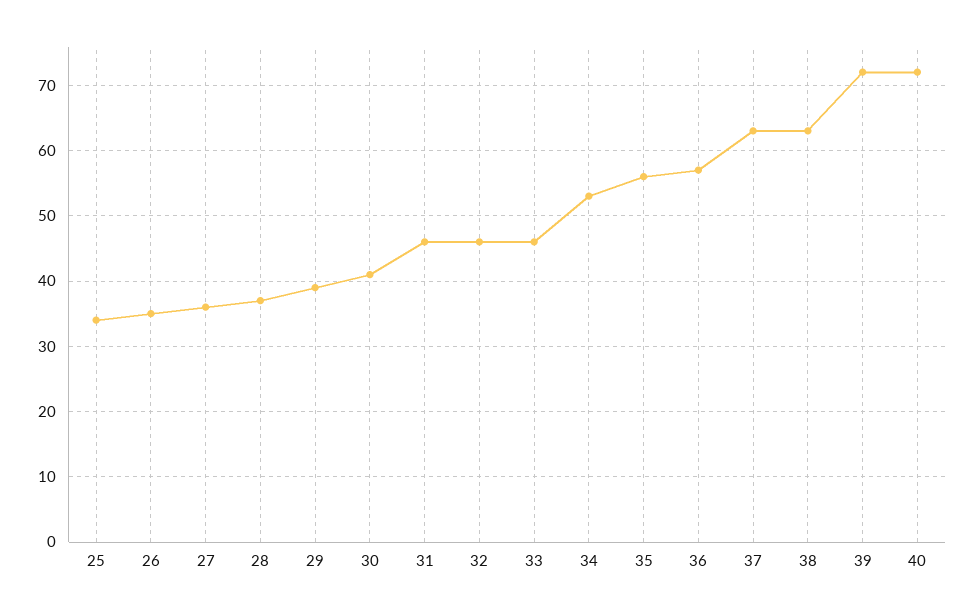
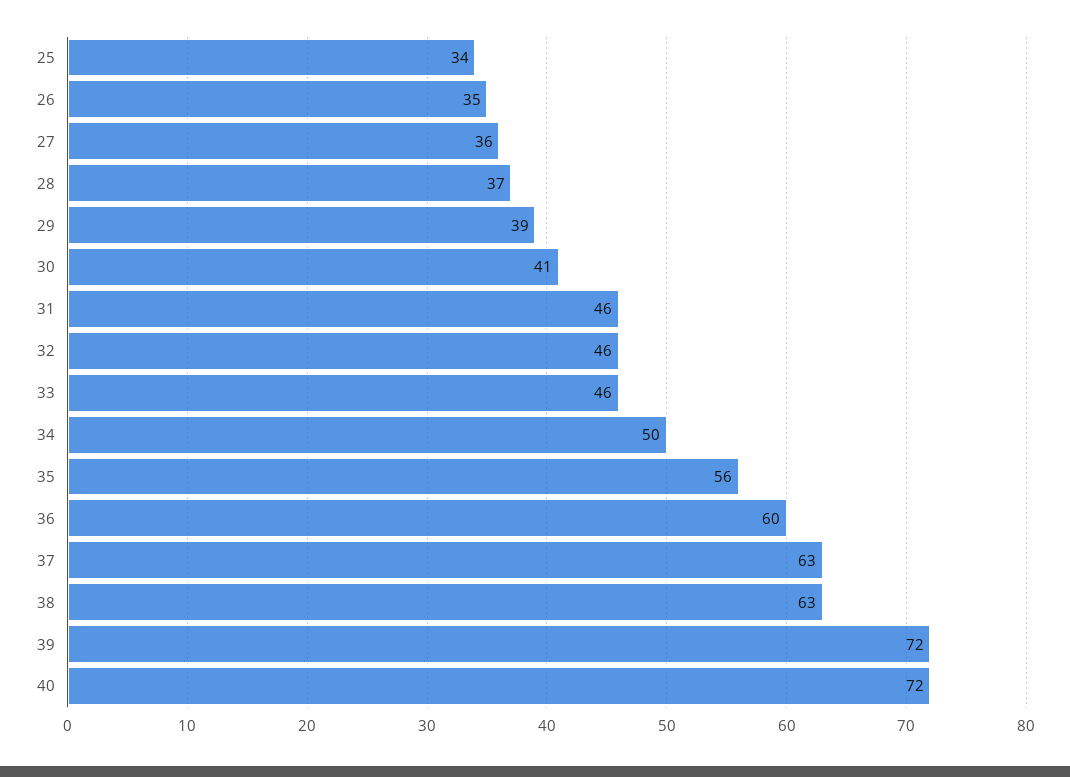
  {
    "25": 34,
    "26": 35,
    "27": 36,
    "28": 37,
    "29": 39,
    "30": 41,
    "31": 46,
    "32": 46,
    "33": 46,
-   "34": 53,
+   "34": 50,
    "35": 56,
-   "36": 57,
+   "36": 60,
    "37": 63,
    "38": 63,
    "39": 72,
    "40": 72
  }

